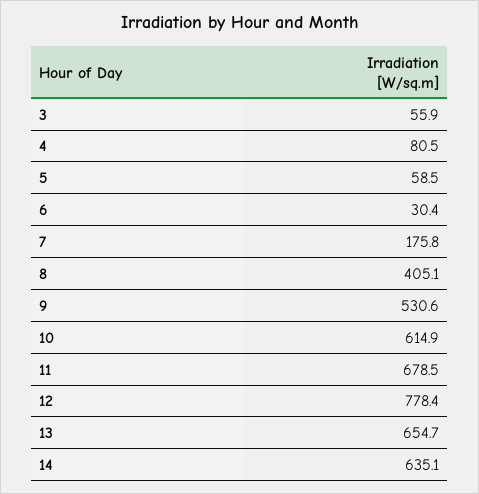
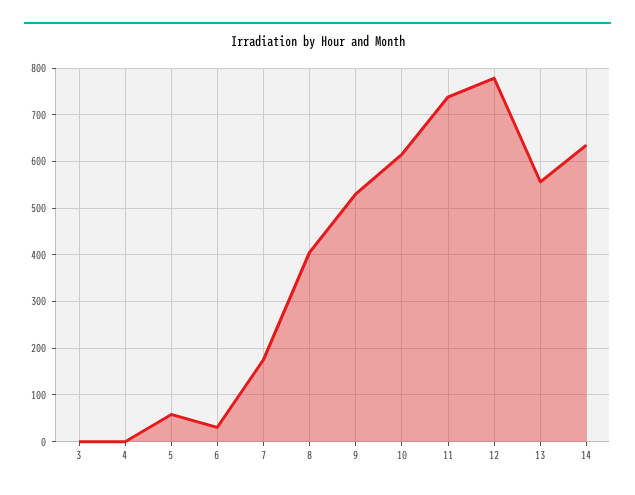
  {
-   "3": 55.9,
+   "3": 0,
-   "4": 80.5,
+   "4": 0,
    "5": 58.5,
    "6": 30.4,
    "7": 175.8,
    "8": 405.1,
    "9": 530.6,
    "10": 614.9,
-   "11": 678.5,
+   "11": 740,
    "12": 778.4,
-   "13": 654.7,
+   "13": 560,
    "14": 635.1
  }

